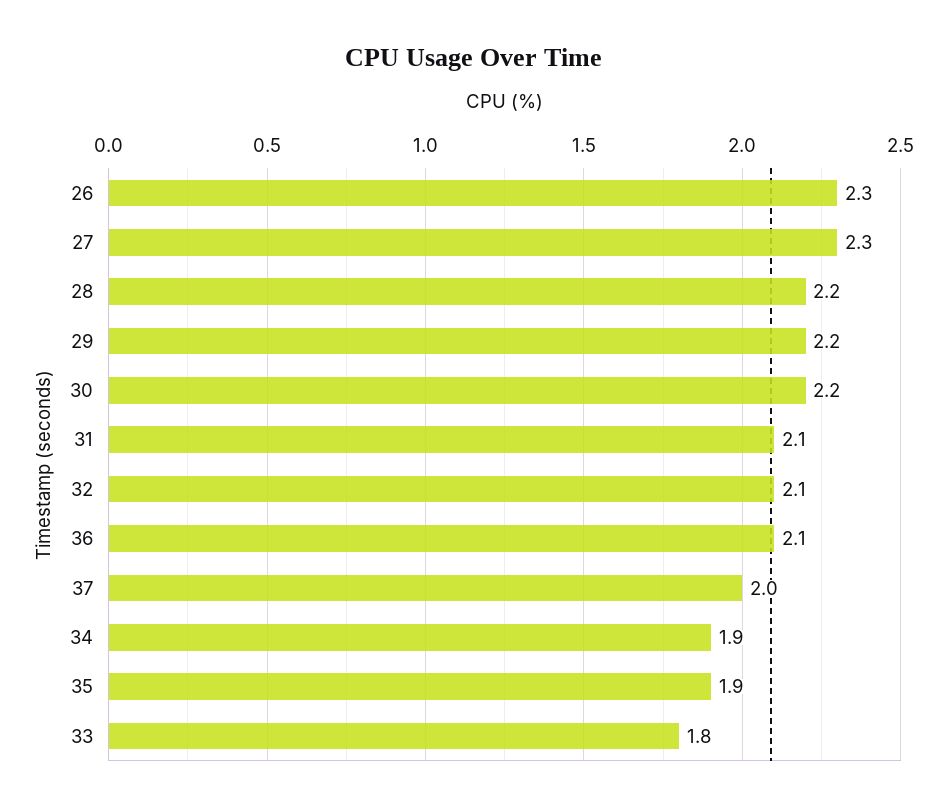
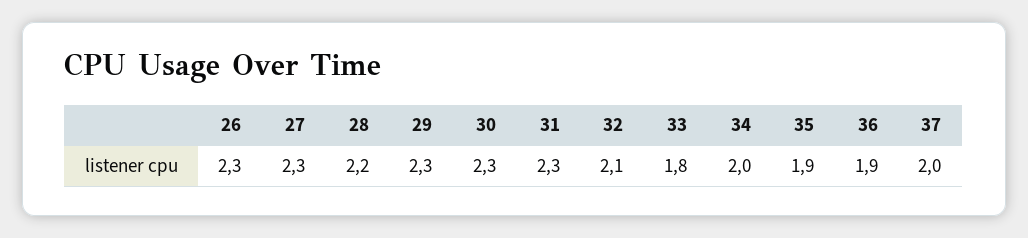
  {
    "26": 2.3,
    "27": 2.3,
    "28": 2.2,
-   "29": 2.2,
+   "29": 2.3,
-   "30": 2.2,
+   "30": 2.3,
-   "31": 2.1,
+   "31": 2.3,
    "32": 2.1,
-   "36": 2.1,
+   "36": 1.9,
    "37": 2,
-   "34": 1.9,
+   "34": 2,
    "35": 1.9,
    "33": 1.8
  }

